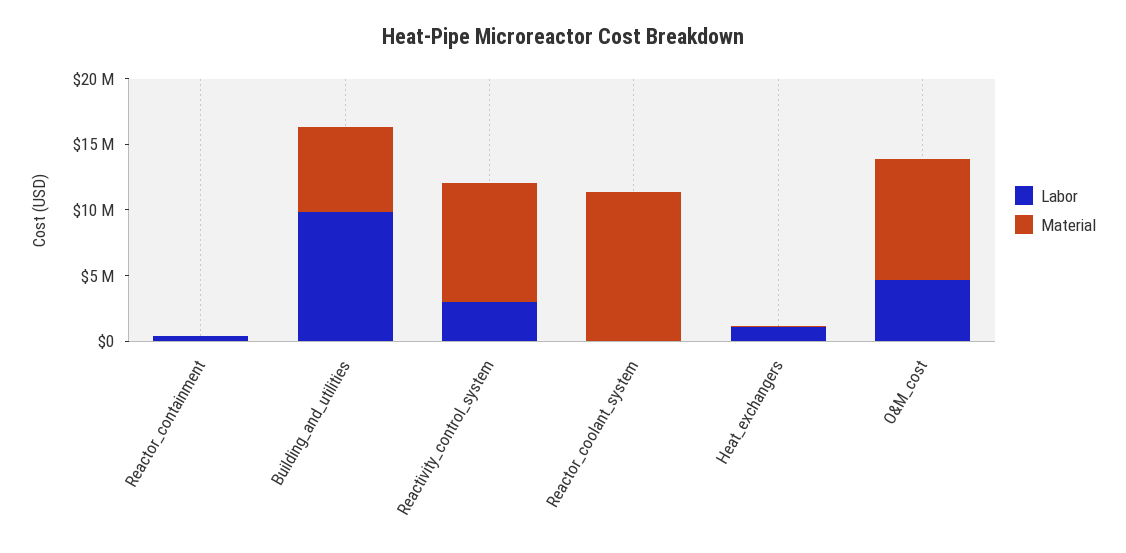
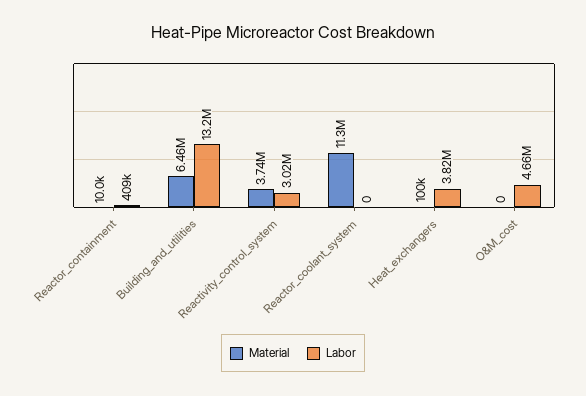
  {
    "Labor": {
      "Reactor_containment": 409000,
-     "Building_and_utilities": 10000000,
+     "Building_and_utilities": 13200000,
      "Reactivity_control_system": 3020000,
      "Reactor_coolant_system": 0,
-     "Heat_exchangers": 1000000,
+     "Heat_exchangers": 3820000,
      "O&M_cost": 4660000
    },
    "Material": {
      "Reactor_containment": 10000,
      "Building_and_utilities": 6460000,
-     "Reactivity_control_system": 9000000,
+     "Reactivity_control_system": 3740000,
      "Reactor_coolant_system": 11300000,
      "Heat_exchangers": 100000,
-     "O&M_cost": 9000000
+     "O&M_cost": 0
    }
  }

